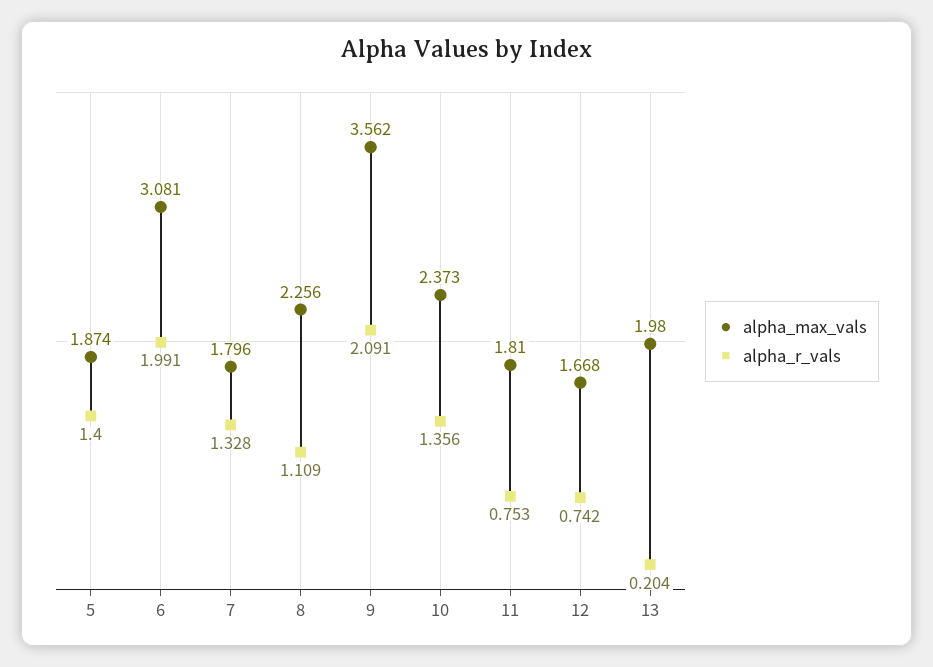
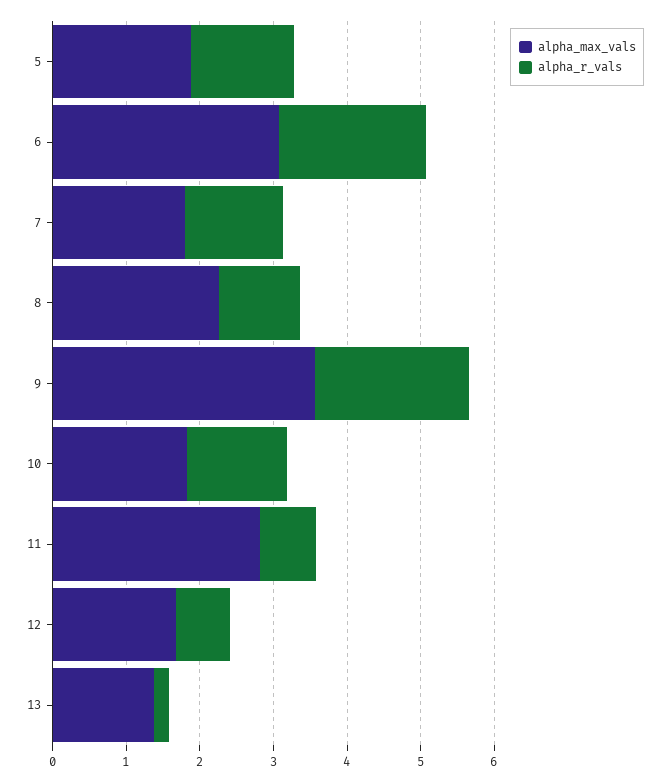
  {
    "alpha_max_vals": {
      "5": 1.874,
      "6": 3.081,
      "7": 1.796,
      "8": 2.256,
      "9": 3.562,
-     "10": 2.373,
+     "10": 1.8,
-     "11": 1.81,
+     "11": 2.8,
      "12": 1.668,
-     "13": 1.98
+     "13": 1.4
    },
    "alpha_r_vals": {
      "5": 1.4,
      "6": 1.991,
      "7": 1.328,
      "8": 1.109,
      "9": 2.091,
      "10": 1.356,
      "11": 0.753,
      "12": 0.742,
      "13": 0.204
    }
  }

